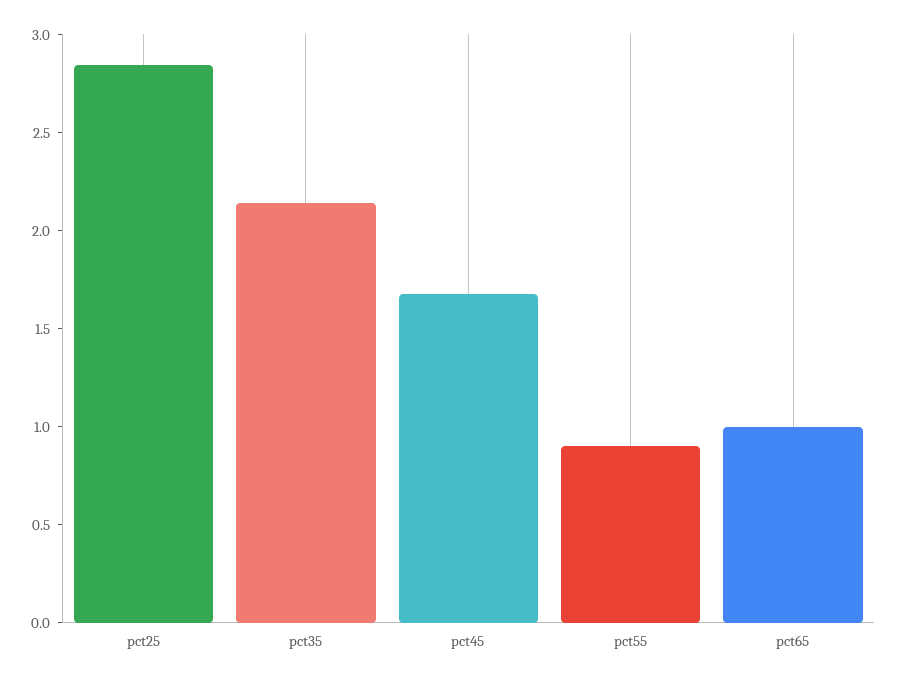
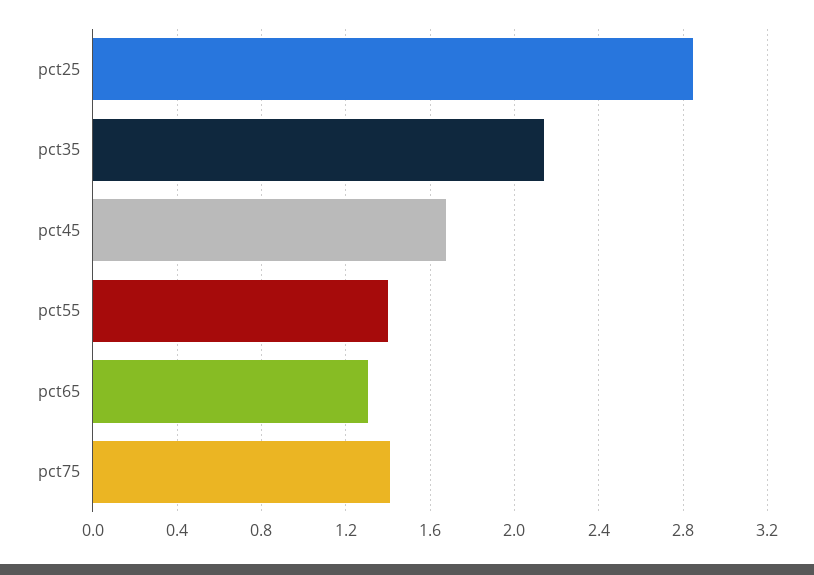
  {
    "pct25": 2.85,
    "pct35": 2.15,
    "pct45": 1.7,
-   "pct55": 0.9,
+   "pct55": 1.4,
-   "pct65": 1
+   "pct65": 1.3,
+   "pct75": 1.4
  }

